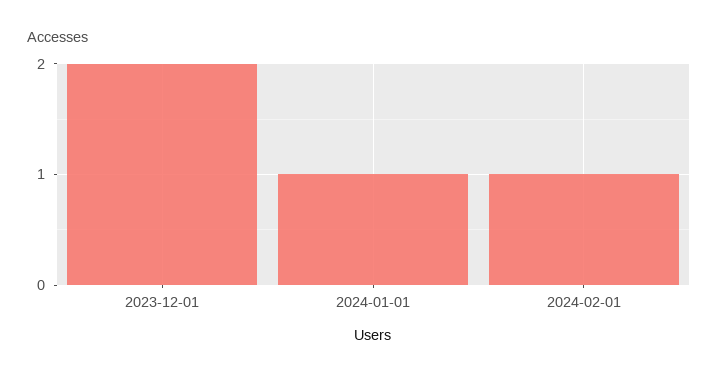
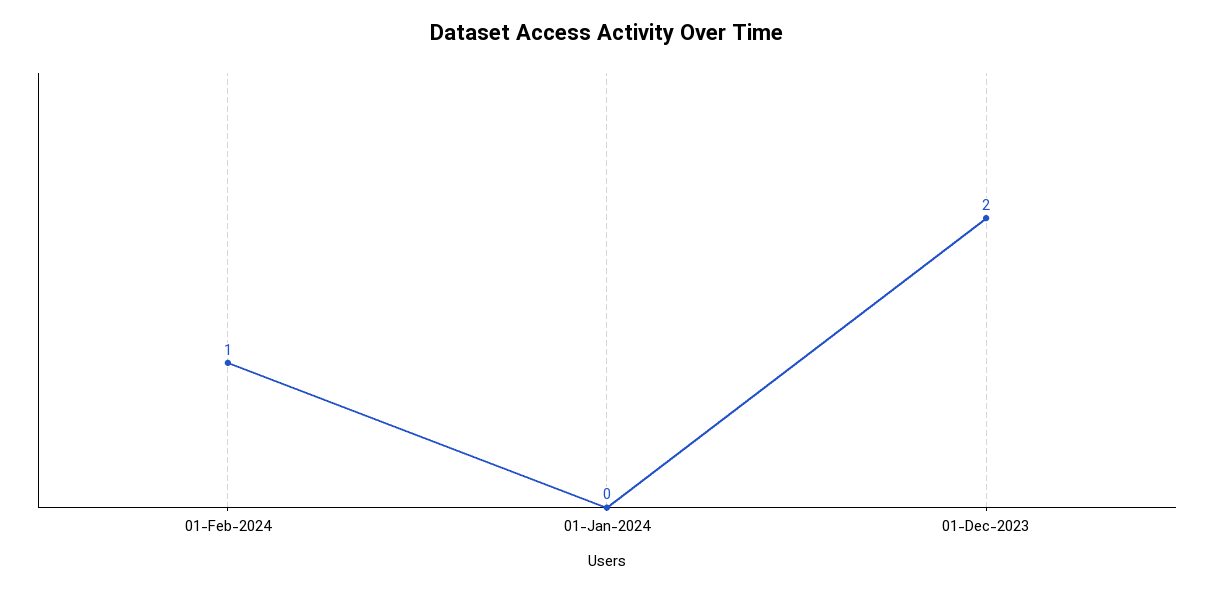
  {
    "2023-12-01": 2,
-   "2024-01-01": 1,
+   "2024-01-01": 0,
    "2024-02-01": 1
  }

